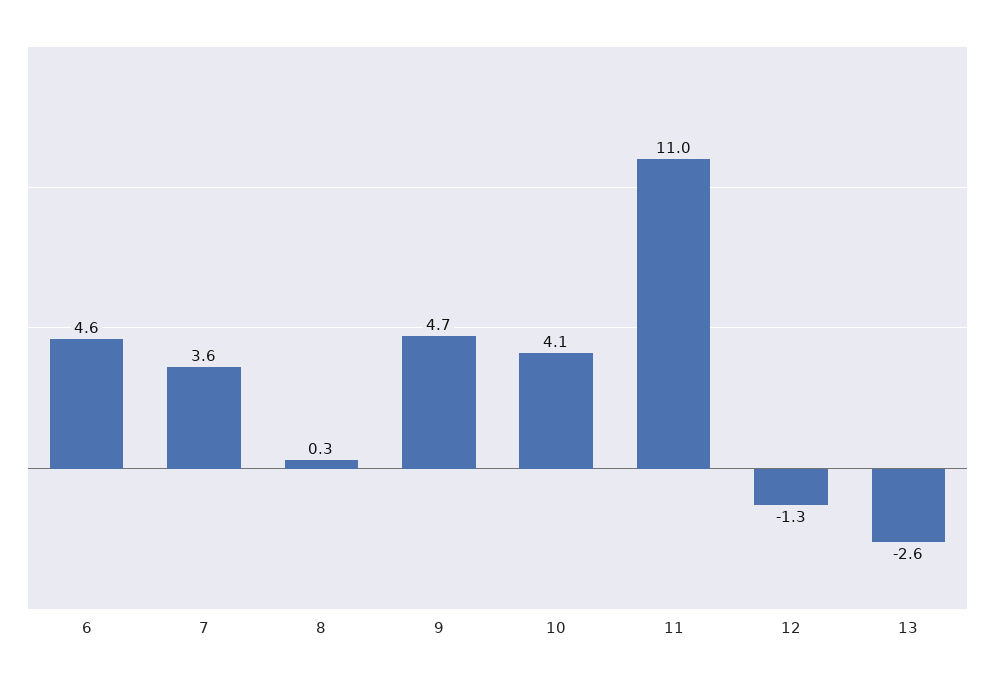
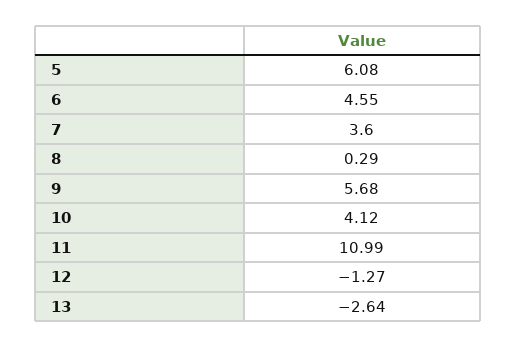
  {
    "6": 4.55,
    "7": 3.6,
    "8": 0.29,
-   "9": 4.7,
+   "9": 5.68,
    "10": 4.12,
    "11": 10.99,
    "12": -1.27,
-   "13": -2.64
+   "13": -2.64,
+   "5": 6.08
  }

